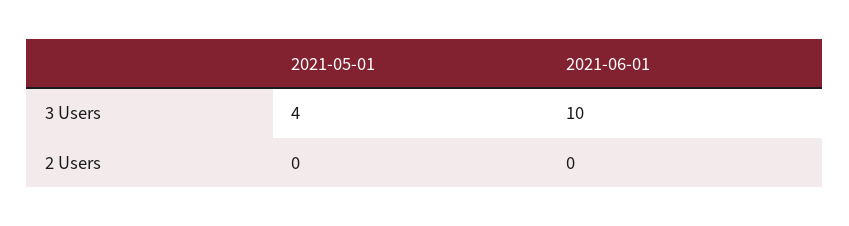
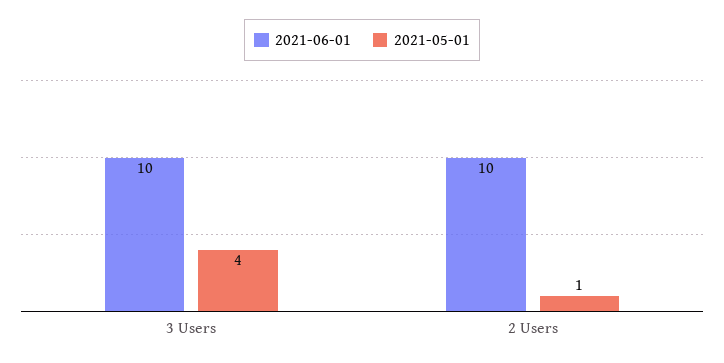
  {
    "2021-05-01": {
      "3 Users": 4,
-     "2 Users": 0
+     "2 Users": 1
    },
    "2021-06-01": {
      "3 Users": 10,
-     "2 Users": 0
+     "2 Users": 10
    }
  }

